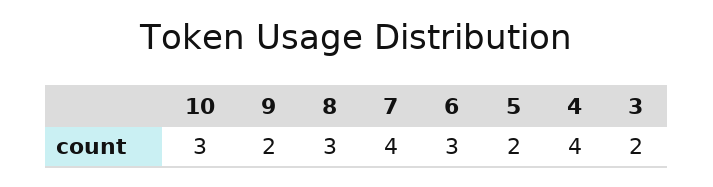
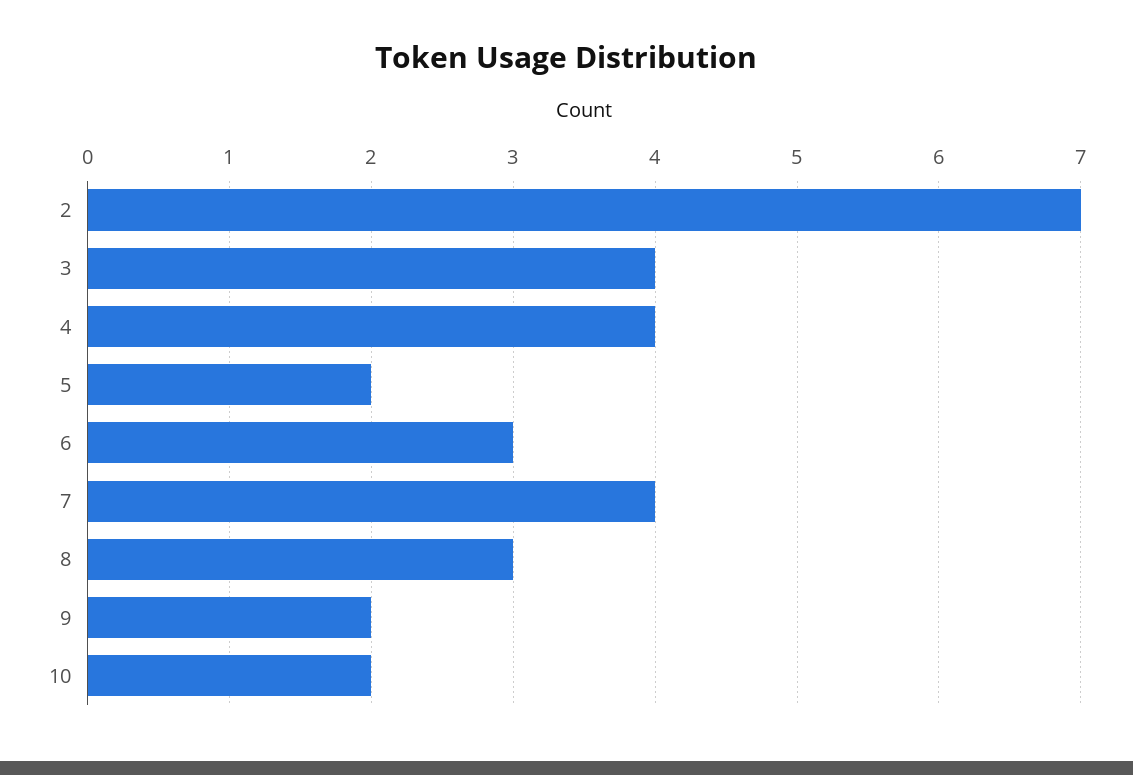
  {
-   "10": 3,
+   "10": 2,
    "9": 2,
    "8": 3,
    "7": 4,
    "6": 3,
    "5": 2,
    "4": 4,
-   "3": 2
+   "3": 4,
+   "2": 7
  }

